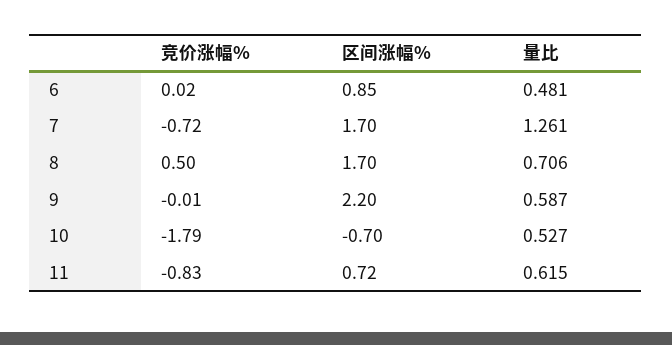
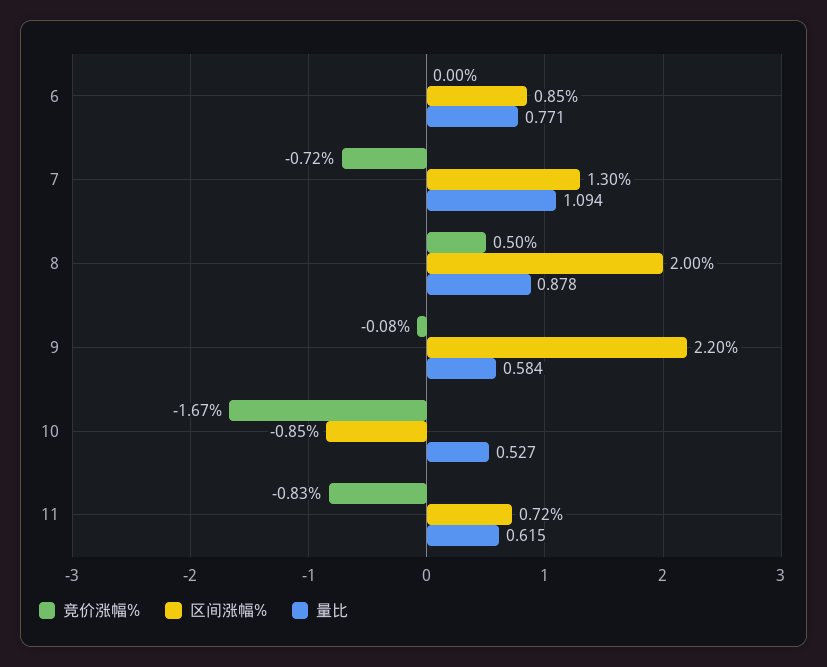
  {
    "竞价涨幅%": {
-     "6": 0.02,
+     "6": 0,
      "7": -0.72,
      "8": 0.5,
-     "9": -0.01,
+     "9": -0.08,
-     "10": -1.79,
+     "10": -1.67,
      "11": -0.83
    },
    "区间涨幅%": {
      "6": 0.85,
-     "7": 1.7,
+     "7": 1.3,
-     "8": 1.7,
+     "8": 2,
      "9": 2.2,
-     "10": -0.7,
+     "10": -0.85,
      "11": 0.72
    },
    "量比": {
-     "6": 0.481,
+     "6": 0.771,
-     "7": 1.261,
+     "7": 1.094,
-     "8": 0.706,
+     "8": 0.878,
-     "9": 0.587,
+     "9": 0.584,
      "10": 0.527,
      "11": 0.615
    }
  }

